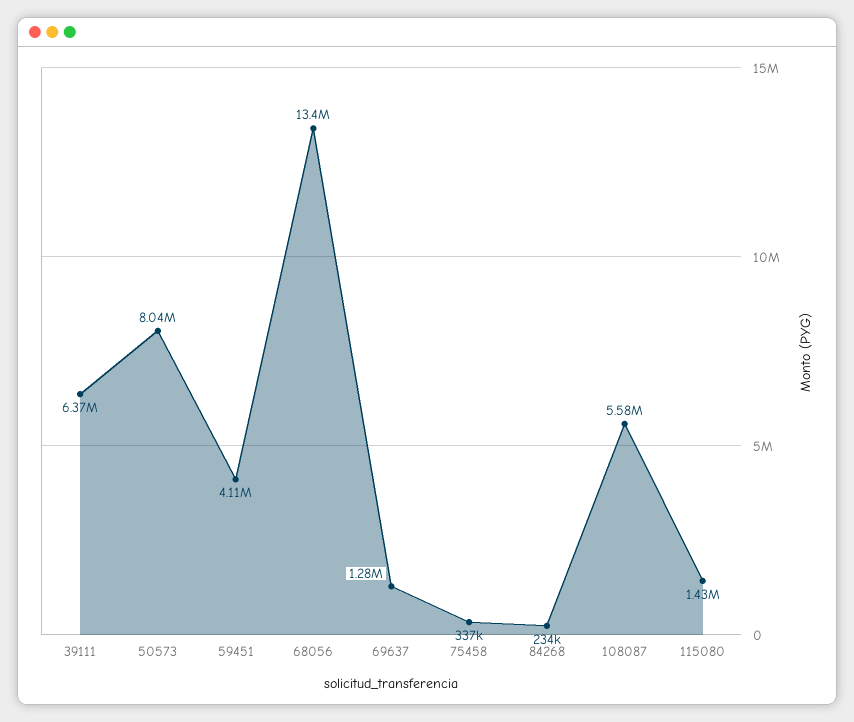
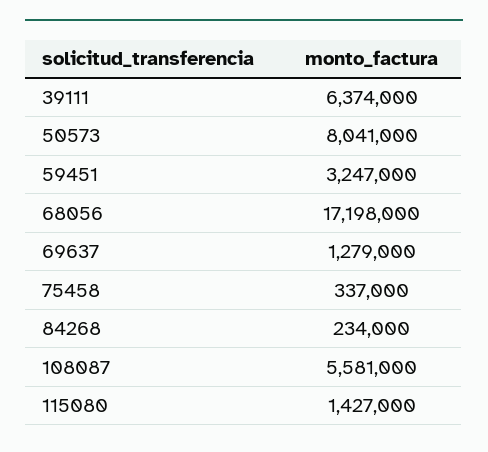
  {
    "39111": 6374000,
    "50573": 8041000,
-   "59451": 4110000,
+   "59451": 3247000,
-   "68056": 13400000,
+   "68056": 17198000,
    "69637": 1279000,
    "75458": 337000,
    "84268": 234000,
    "108087": 5581000,
    "115080": 1427000
  }

